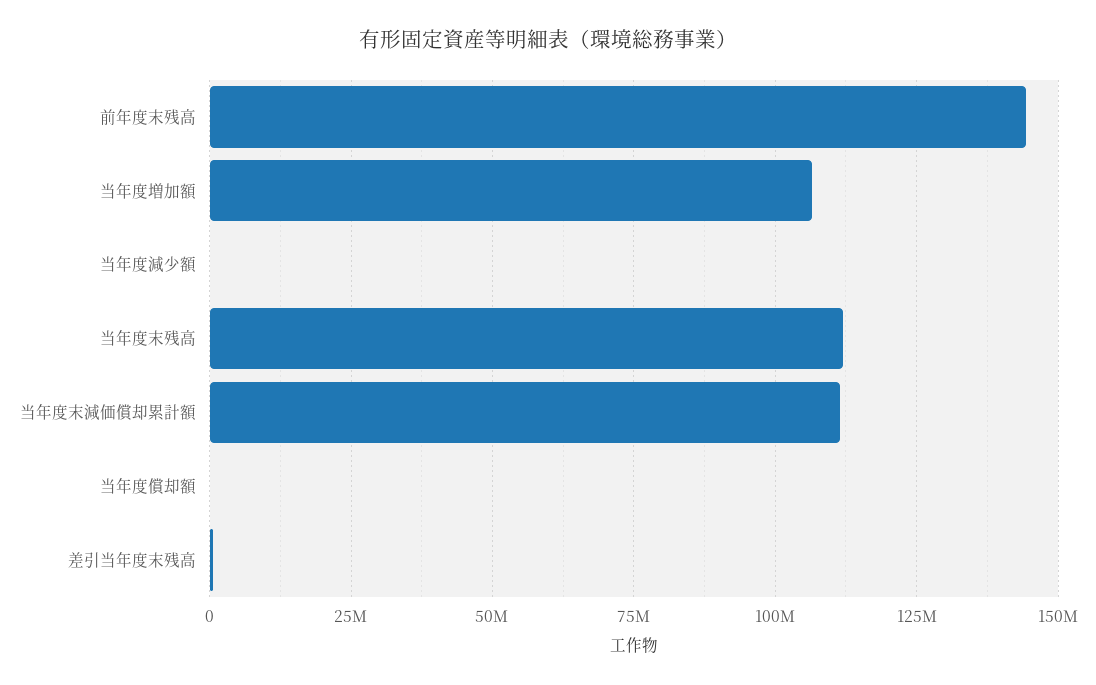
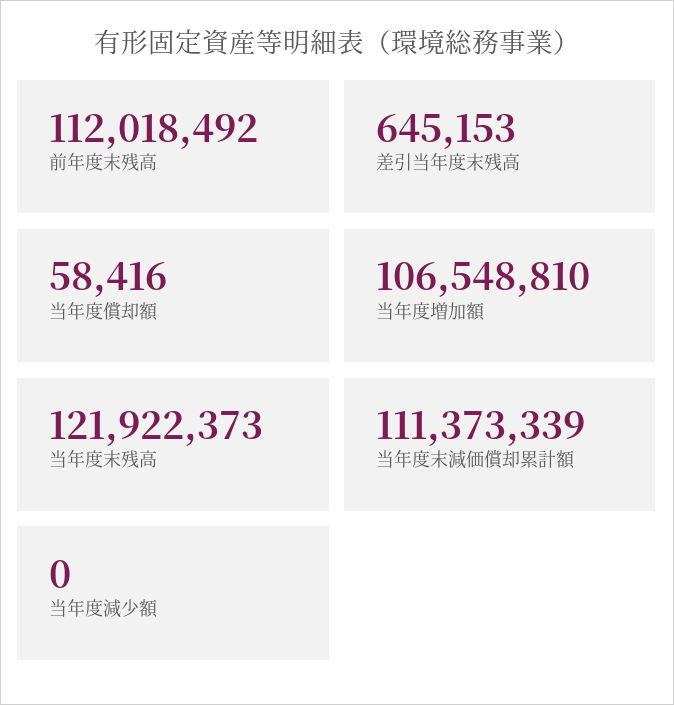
  {
-   "前年度末残高": 145000000,
+   "前年度末残高": 112018492,
    "当年度増加額": 106548810,
    "当年度減少額": 0,
-   "当年度末残高": 112500000,
+   "当年度末残高": 121922373,
    "当年度末減価償却累計額": 111373339,
    "当年度償却額": 58416,
    "差引当年度末残高": 645153
  }

